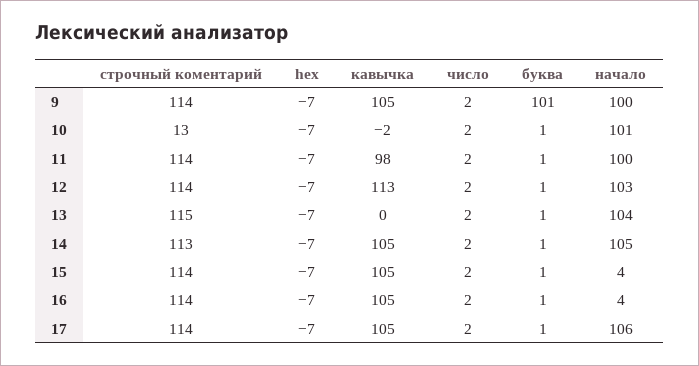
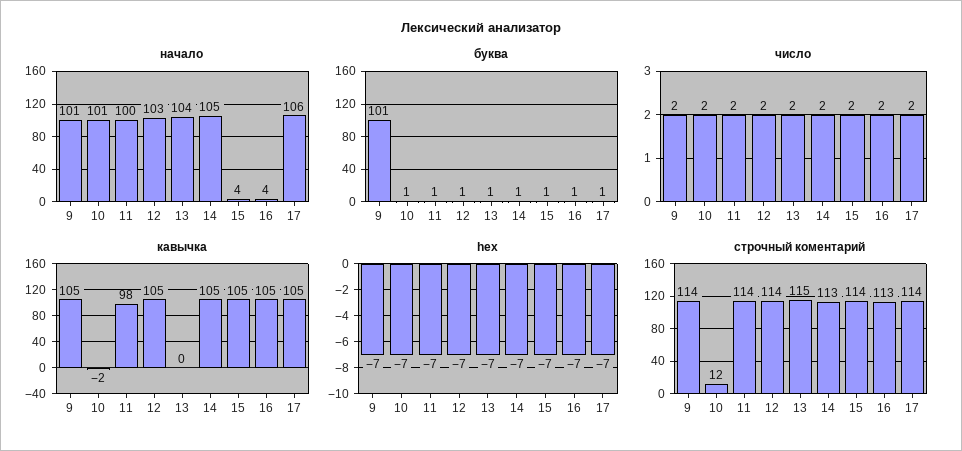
  {
    "строчный коментарий": {
      "9": 114,
-     "10": 13,
+     "10": 12,
      "11": 114,
      "12": 114,
      "13": 115,
      "14": 113,
      "15": 114,
-     "16": 114,
+     "16": 113,
      "17": 114
    },
    "hex": {
      "9": -7,
      "10": -7,
      "11": -7,
      "12": -7,
      "13": -7,
      "14": -7,
      "15": -7,
      "16": -7,
      "17": -7
    },
    "кавычка": {
      "9": 105,
      "10": -2,
      "11": 98,
-     "12": 113,
+     "12": 105,
      "13": 0,
      "14": 105,
      "15": 105,
      "16": 105,
      "17": 105
    },
    "число": {
      "9": 2,
      "10": 2,
      "11": 2,
      "12": 2,
      "13": 2,
      "14": 2,
      "15": 2,
      "16": 2,
      "17": 2
    },
    "буква": {
      "9": 101,
      "10": 1,
      "11": 1,
      "12": 1,
      "13": 1,
      "14": 1,
      "15": 1,
      "16": 1,
      "17": 1
    },
    "начало": {
-     "9": 100,
+     "9": 101,
      "10": 101,
      "11": 100,
      "12": 103,
      "13": 104,
      "14": 105,
      "15": 4,
      "16": 4,
      "17": 106
    }
  }

